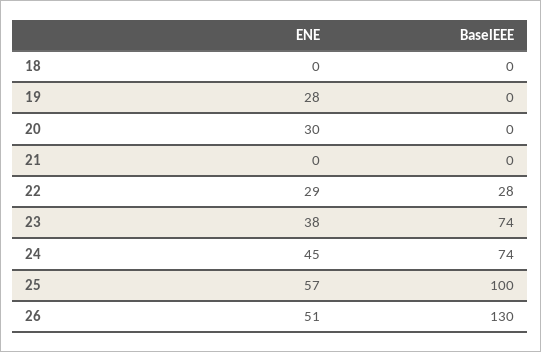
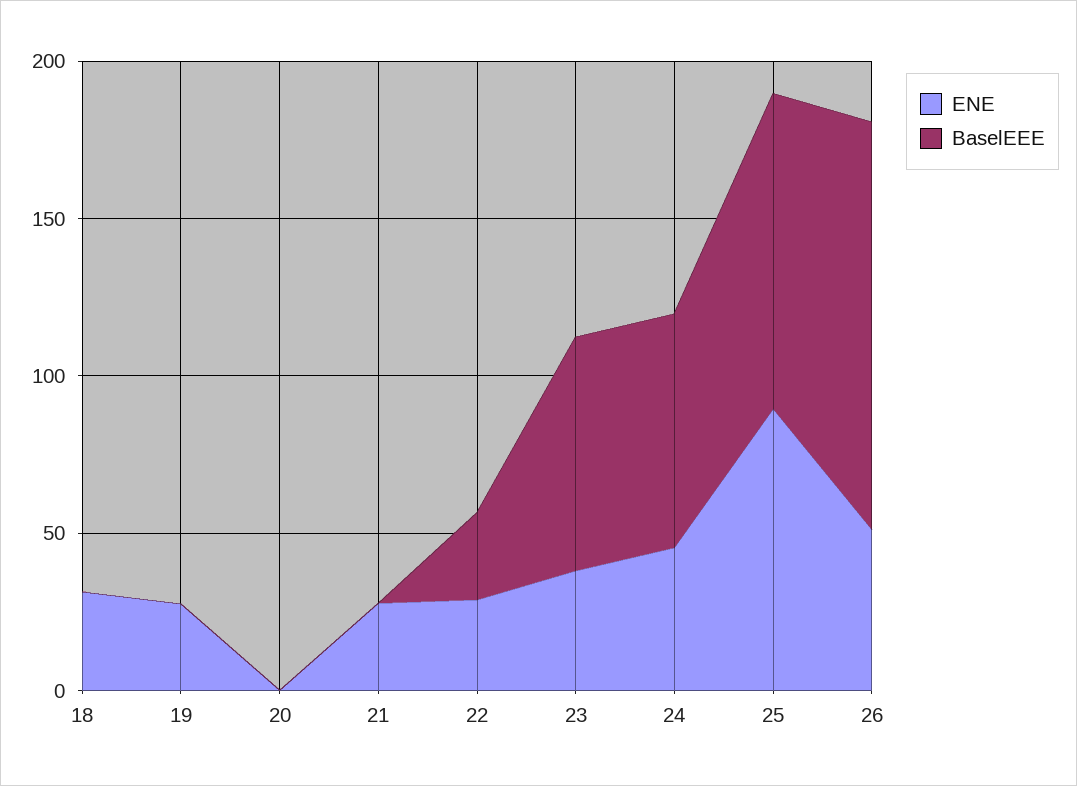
  {
    "ENE": {
-     "18": 0,
+     "18": 30,
      "19": 28,
-     "20": 30,
+     "20": 0,
-     "21": 0,
+     "21": 30,
      "22": 29,
      "23": 38,
      "24": 45,
-     "25": 57,
+     "25": 90,
      "26": 51
    },
    "BaselEEE": {
      "18": 0,
      "19": 0,
      "20": 0,
      "21": 0,
      "22": 28,
      "23": 74,
      "24": 74,
      "25": 100,
      "26": 130
    }
  }

